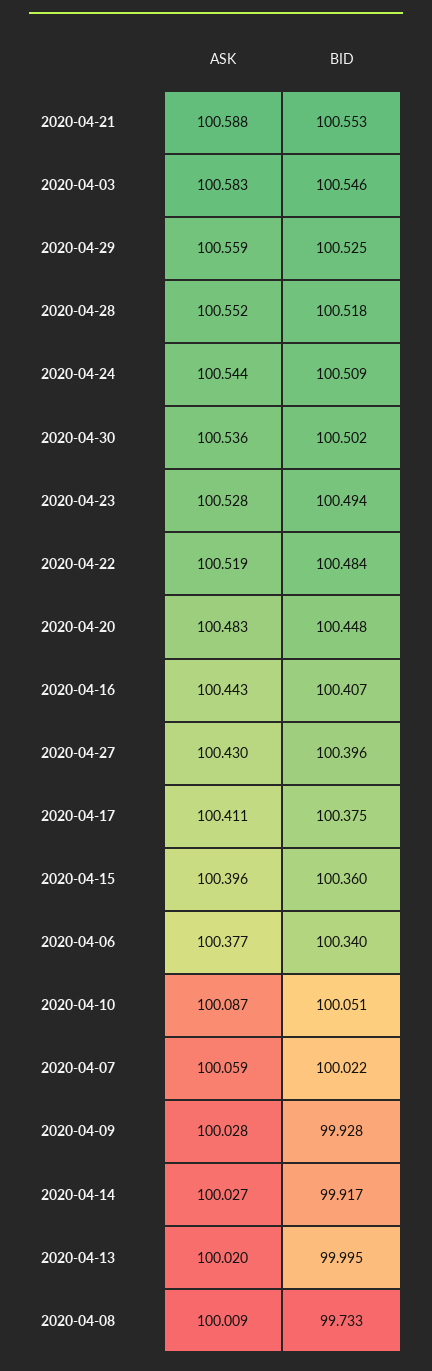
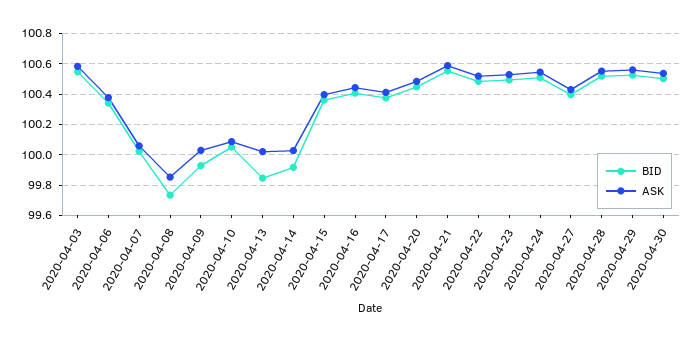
  {
    "ASK": {
      "2020-04-21": 100.588,
      "2020-04-03": 100.583,
      "2020-04-29": 100.559,
      "2020-04-28": 100.552,
      "2020-04-24": 100.544,
      "2020-04-30": 100.536,
      "2020-04-23": 100.528,
      "2020-04-22": 100.519,
      "2020-04-20": 100.483,
      "2020-04-16": 100.443,
      "2020-04-27": 100.43,
      "2020-04-17": 100.411,
      "2020-04-15": 100.396,
      "2020-04-06": 100.377,
      "2020-04-10": 100.087,
      "2020-04-07": 100.059,
      "2020-04-09": 100.028,
      "2020-04-14": 100.027,
      "2020-04-13": 100.02,
-     "2020-04-08": 100.009
+     "2020-04-08": 99.85
    },
    "BID": {
      "2020-04-21": 100.553,
      "2020-04-03": 100.546,
      "2020-04-29": 100.525,
      "2020-04-28": 100.518,
      "2020-04-24": 100.509,
      "2020-04-30": 100.502,
      "2020-04-23": 100.494,
      "2020-04-22": 100.484,
      "2020-04-20": 100.448,
      "2020-04-16": 100.407,
      "2020-04-27": 100.396,
      "2020-04-17": 100.375,
      "2020-04-15": 100.36,
      "2020-04-06": 100.34,
      "2020-04-10": 100.051,
      "2020-04-07": 100.022,
      "2020-04-09": 99.928,
      "2020-04-14": 99.917,
-     "2020-04-13": 99.995,
+     "2020-04-13": 99.85,
      "2020-04-08": 99.733
    }
  }

